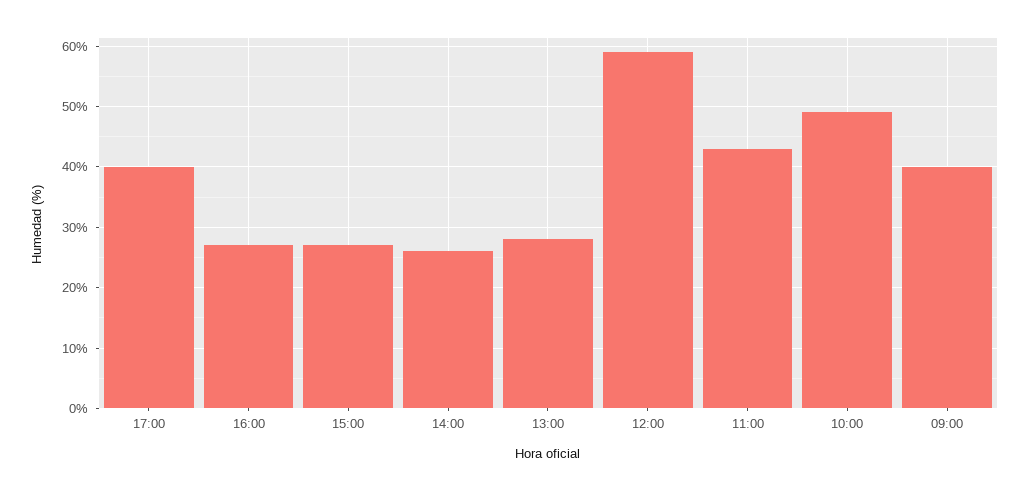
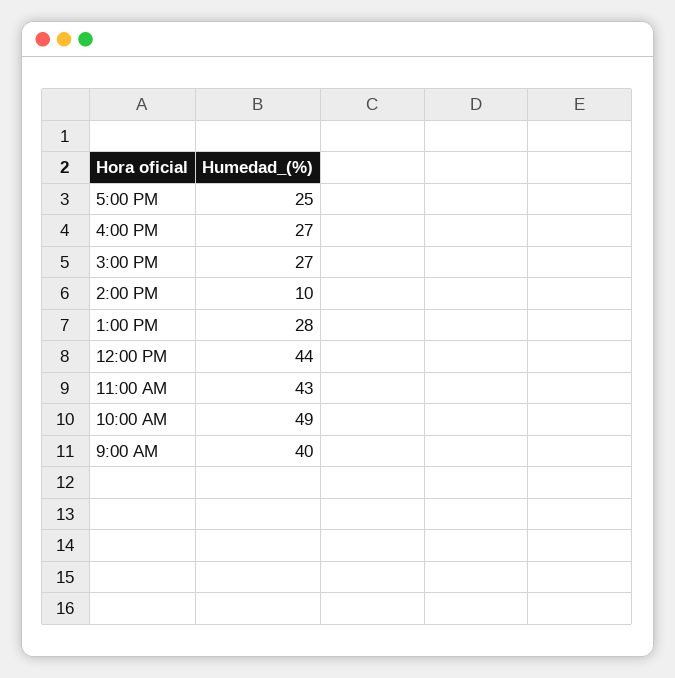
  {
-   "17:00": 40,
+   "17:00": 25,
    "16:00": 27,
    "15:00": 27,
-   "14:00": 26,
+   "14:00": 10,
    "13:00": 28,
-   "12:00": 59,
+   "12:00": 44,
    "11:00": 43,
    "10:00": 49,
    "09:00": 40
  }

